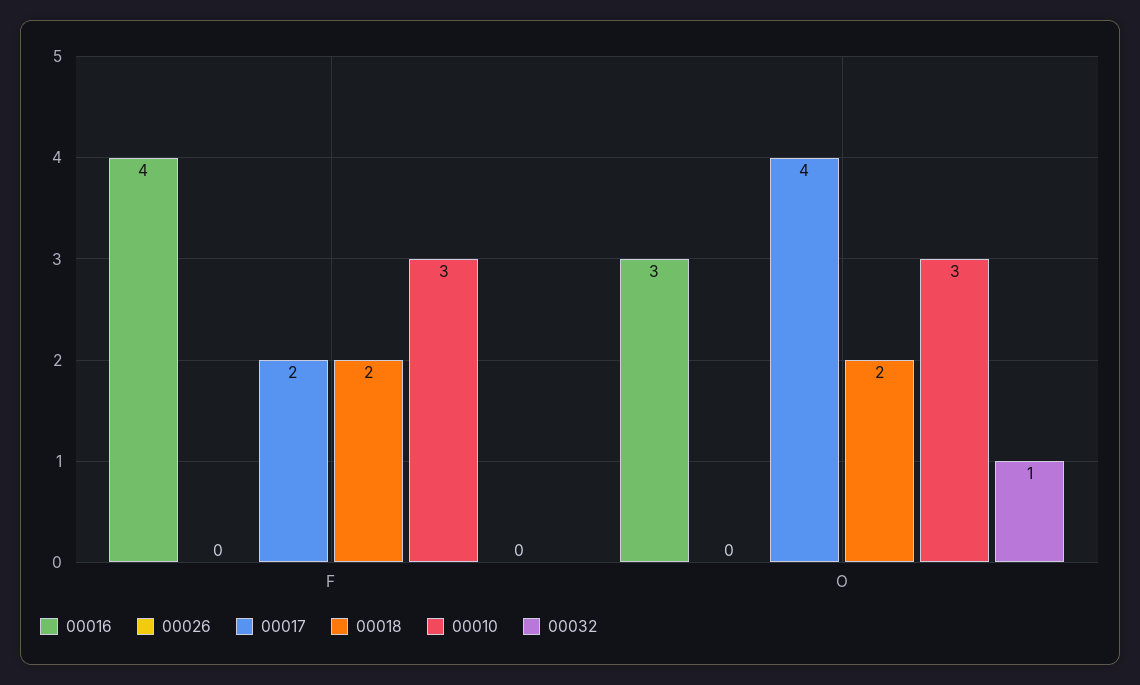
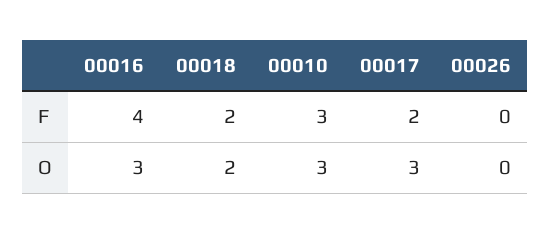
  {
    "00016": {
      "F": 4,
      "O": 3
    },
    "00026": {
      "F": 0,
      "O": 0
    },
    "00017": {
      "F": 2,
-     "O": 4
+     "O": 3
    },
    "00018": {
      "F": 2,
      "O": 2
    },
    "00010": {
      "F": 3,
      "O": 3
-   },
+   }
-   "00032": {
-     "F": 0,
-     "O": 1
-   }
  }

